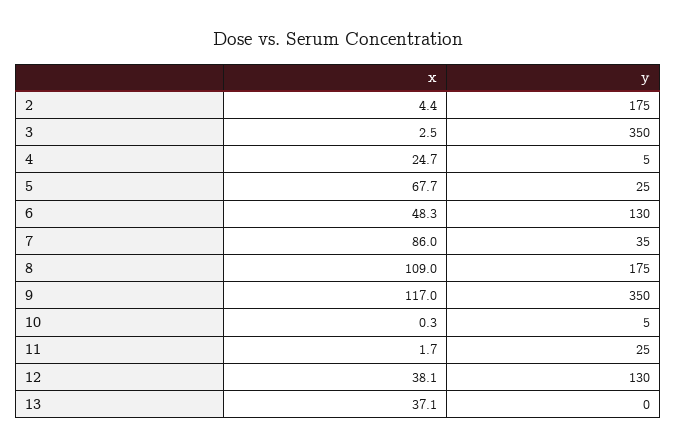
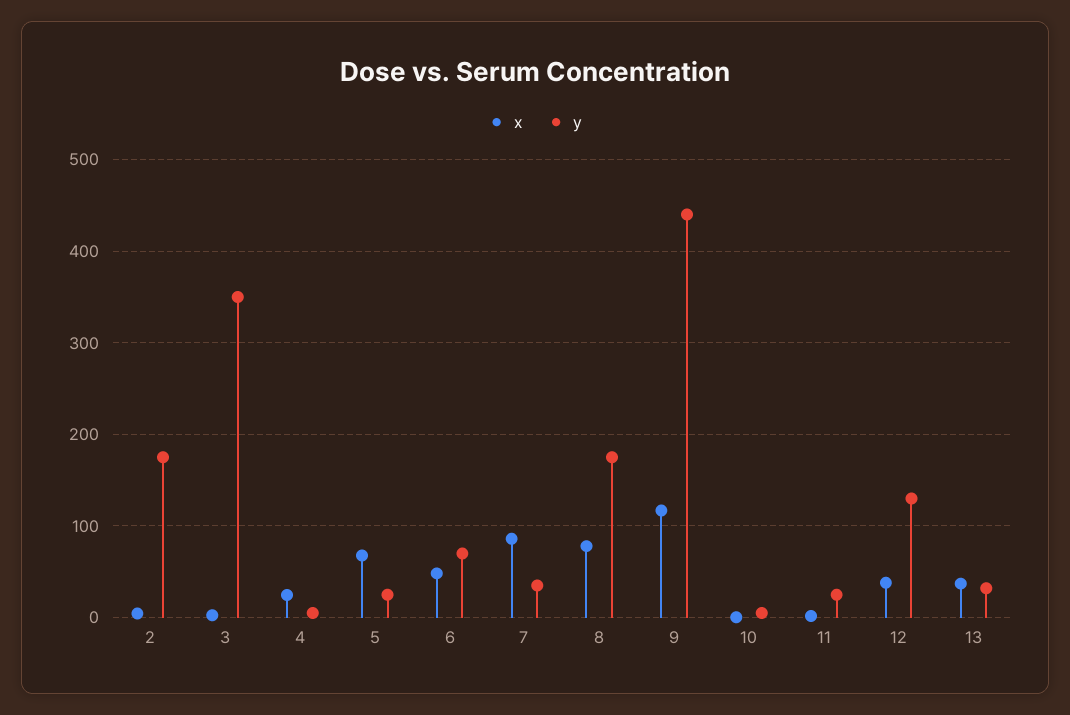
  {
    "x": {
      "2": 4.4,
      "3": 2.5,
      "4": 24.7,
      "5": 67.7,
      "6": 48.3,
      "7": 86,
-     "8": 109,
+     "8": 80,
      "9": 117,
      "10": 0.3,
      "11": 1.7,
      "12": 38.1,
      "13": 37.1
    },
    "y": {
      "2": 175,
      "3": 350,
      "4": 5,
      "5": 25,
-     "6": 130,
+     "6": 70,
      "7": 35,
      "8": 175,
-     "9": 350,
+     "9": 440,
      "10": 5,
      "11": 25,
      "12": 130,
-     "13": 0
+     "13": 30
    }
  }

